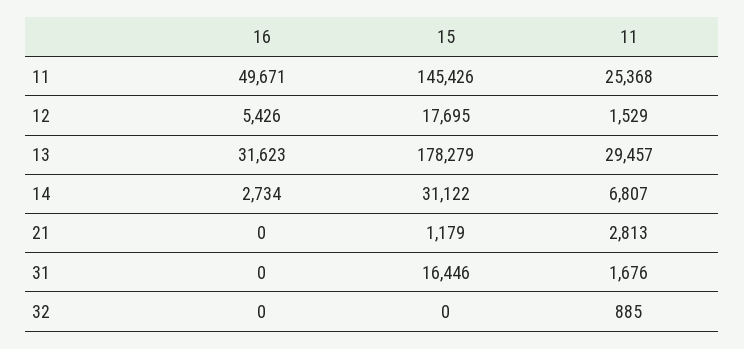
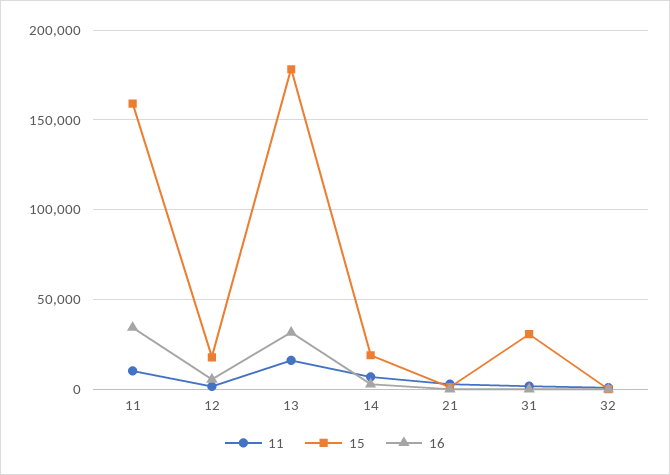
  {
    "16": {
-     "11": 49671,
+     "11": 35000,
      "12": 5426,
      "13": 31623,
      "14": 2734,
      "21": 0,
      "31": 0,
      "32": 0
    },
    "15": {
-     "11": 145426,
+     "11": 160000,
      "12": 17695,
      "13": 178279,
-     "14": 31122,
+     "14": 20000,
      "21": 1179,
-     "31": 16446,
+     "31": 30000,
      "32": 0
    },
    "11": {
-     "11": 25368,
+     "11": 10000,
      "12": 1529,
-     "13": 29457,
+     "13": 15000,
      "14": 6807,
      "21": 2813,
      "31": 1676,
      "32": 885
    }
  }

